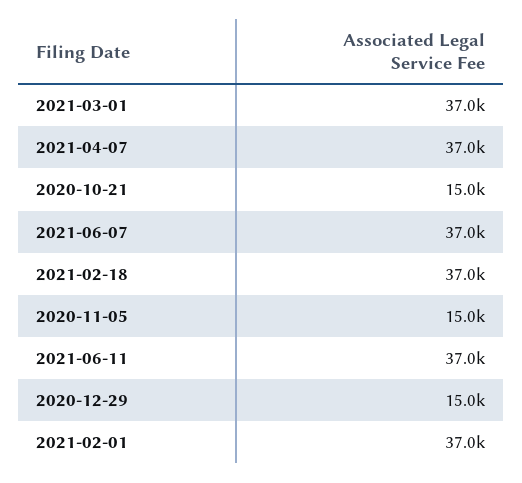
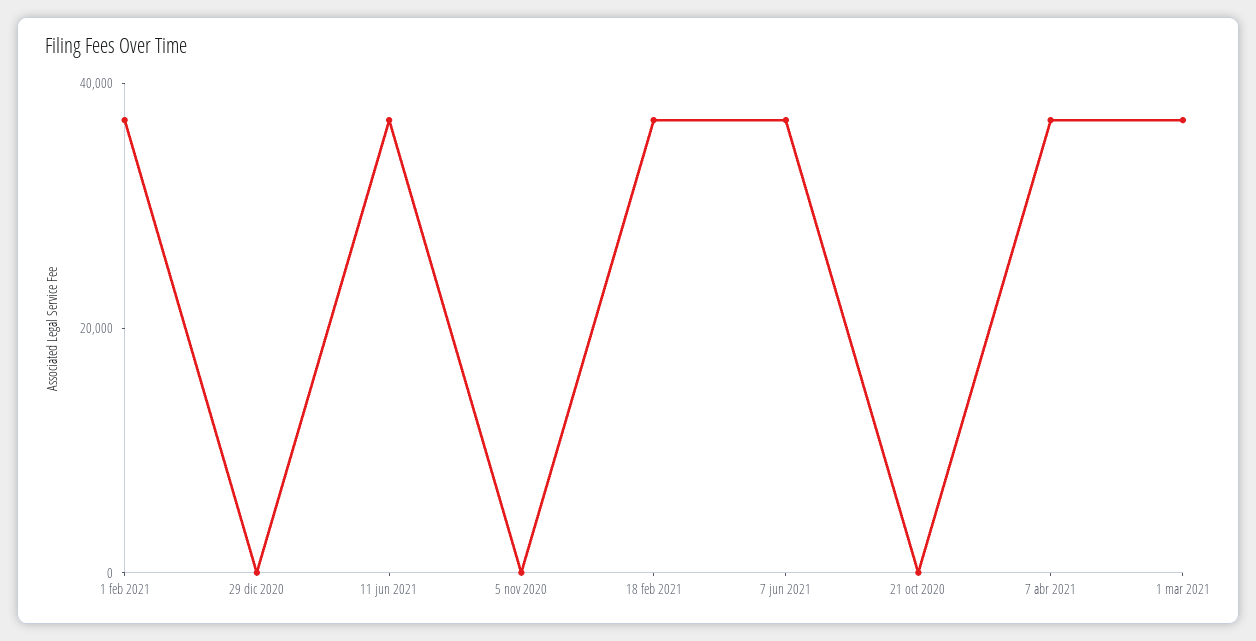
  {
    "2021-03-01": 37000,
    "2021-04-07": 37000,
-   "2020-10-21": 15000,
+   "2020-10-21": 0,
    "2021-06-07": 37000,
    "2021-02-18": 37000,
-   "2020-11-05": 15000,
+   "2020-11-05": 0,
    "2021-06-11": 37000,
-   "2020-12-29": 15000,
+   "2020-12-29": 0,
    "2021-02-01": 37000
  }

